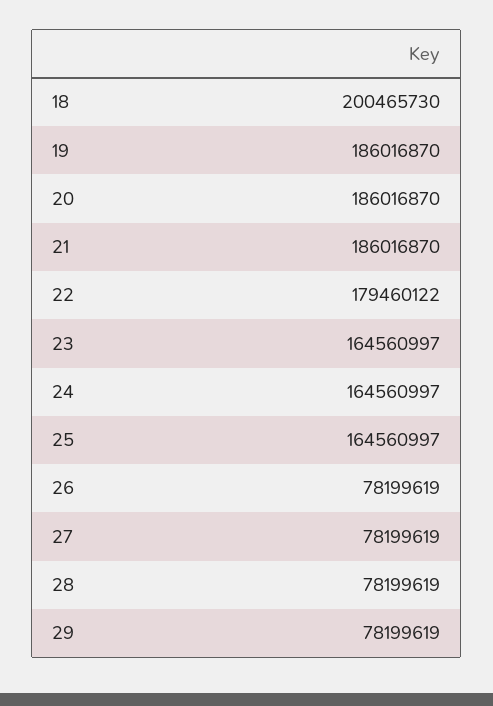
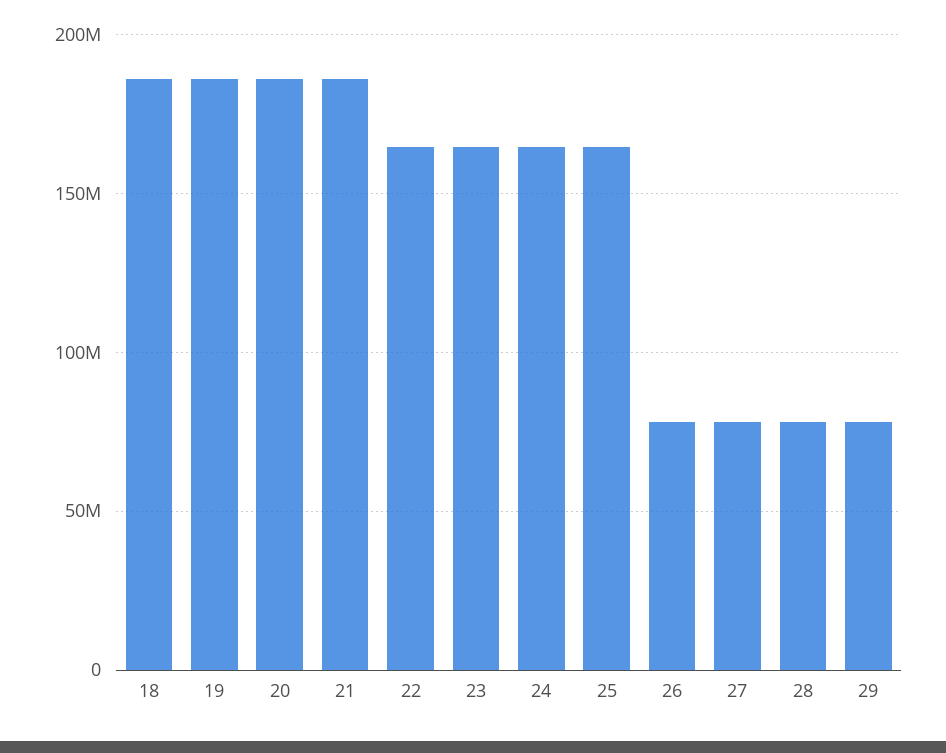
  {
-   "18": 200465730,
+   "18": 185000000,
    "19": 186016870,
    "20": 186016870,
    "21": 186016870,
-   "22": 179460122,
+   "22": 165000000,
    "23": 164560997,
    "24": 164560997,
    "25": 164560997,
    "26": 78199619,
    "27": 78199619,
    "28": 78199619,
    "29": 78199619
  }

